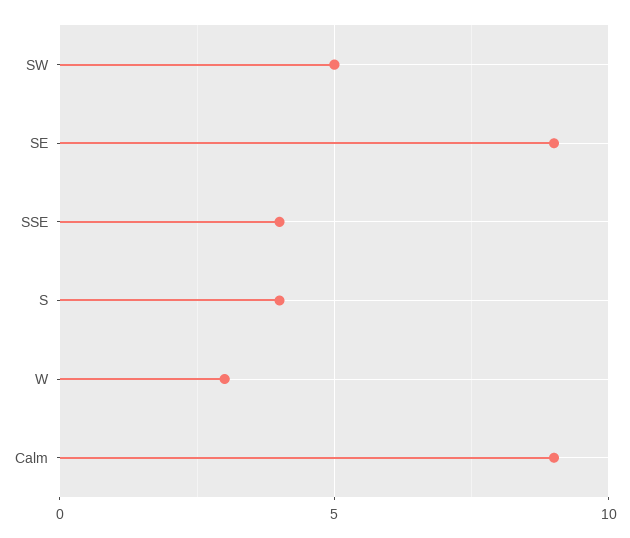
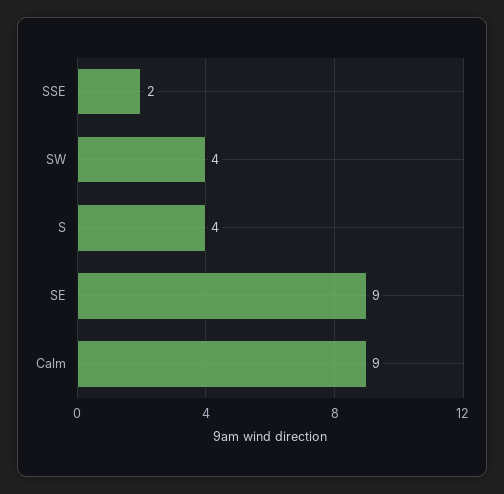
  {
-   "SW": 5,
+   "SW": 4,
    "SE": 9,
-   "SSE": 4,
+   "SSE": 2,
    "S": 4,
-   "W": 3,
    "Calm": 9
  }

